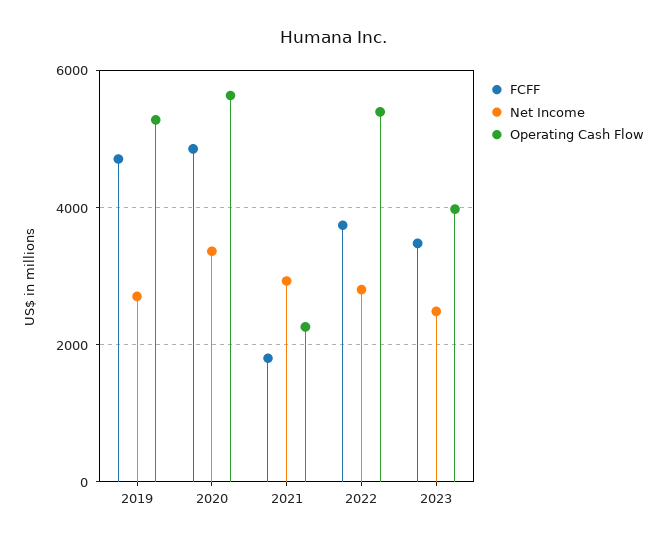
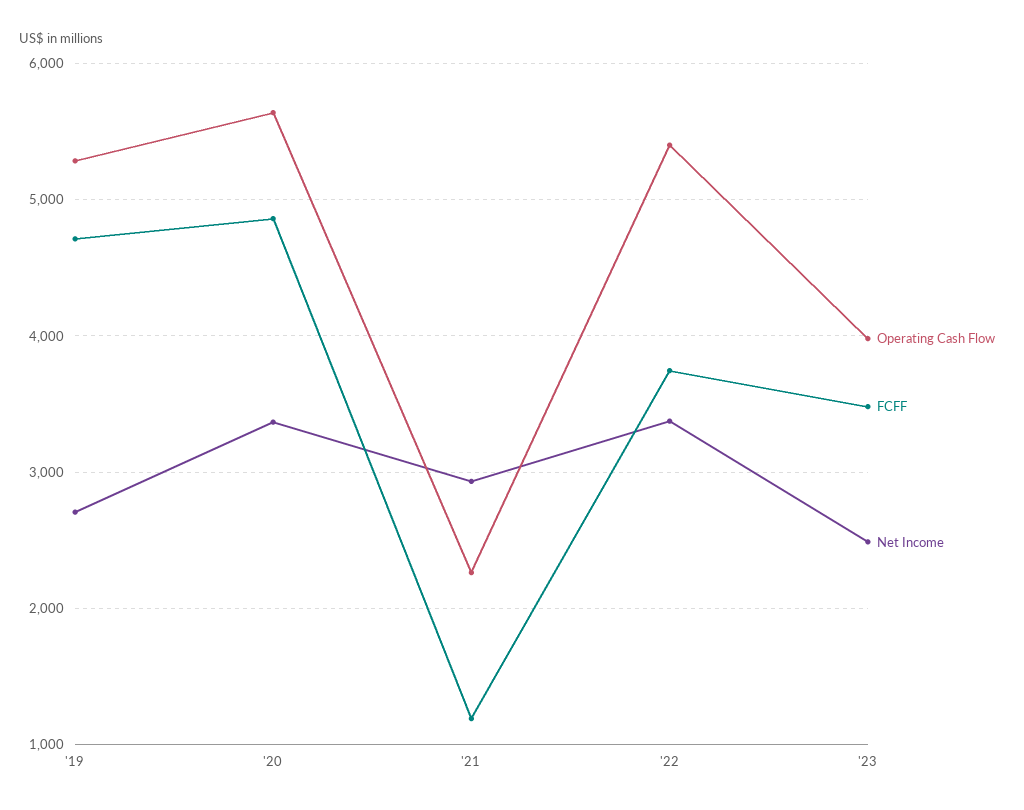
  {
    "FCFF": {
      "2019": 4700,
      "2020": 4900,
-     "2021": 1800,
+     "2021": 1200,
      "2022": 3700,
      "2023": 3500
    },
    "Net Income": {
      "2019": 2700,
      "2020": 3400,
      "2021": 2900,
-     "2022": 2800,
+     "2022": 3400,
      "2023": 2500
    },
    "Operating Cash Flow": {
      "2019": 5300,
      "2020": 5600,
      "2021": 2300,
      "2022": 5400,
      "2023": 4000
    }
  }

